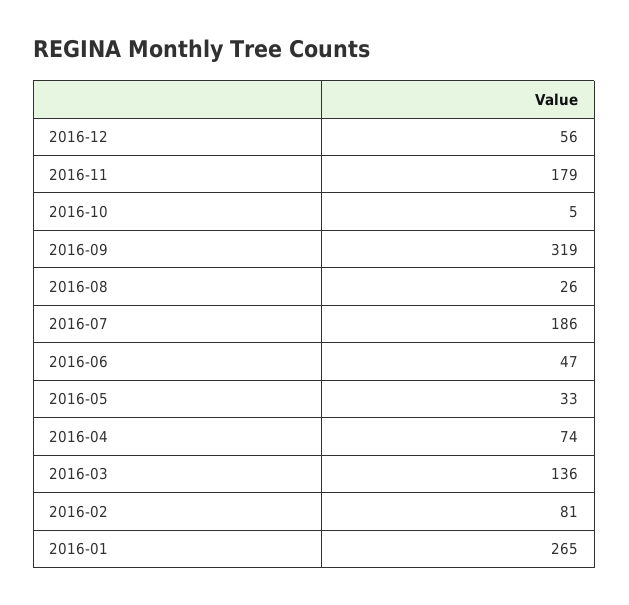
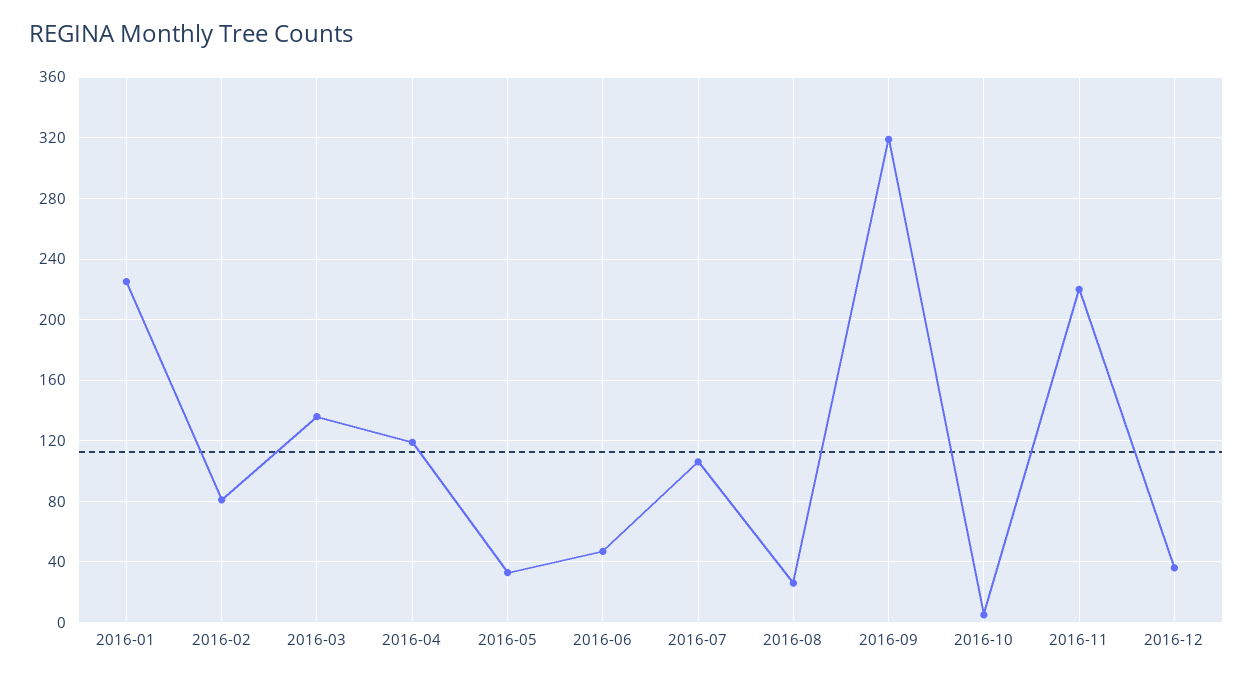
  {
-   "2016-12": 56,
+   "2016-12": 35,
-   "2016-11": 179,
+   "2016-11": 220,
    "2016-10": 5,
    "2016-09": 319,
    "2016-08": 26,
-   "2016-07": 186,
+   "2016-07": 105,
    "2016-06": 47,
    "2016-05": 33,
-   "2016-04": 74,
+   "2016-04": 120,
    "2016-03": 136,
    "2016-02": 81,
-   "2016-01": 265
+   "2016-01": 225
  }

